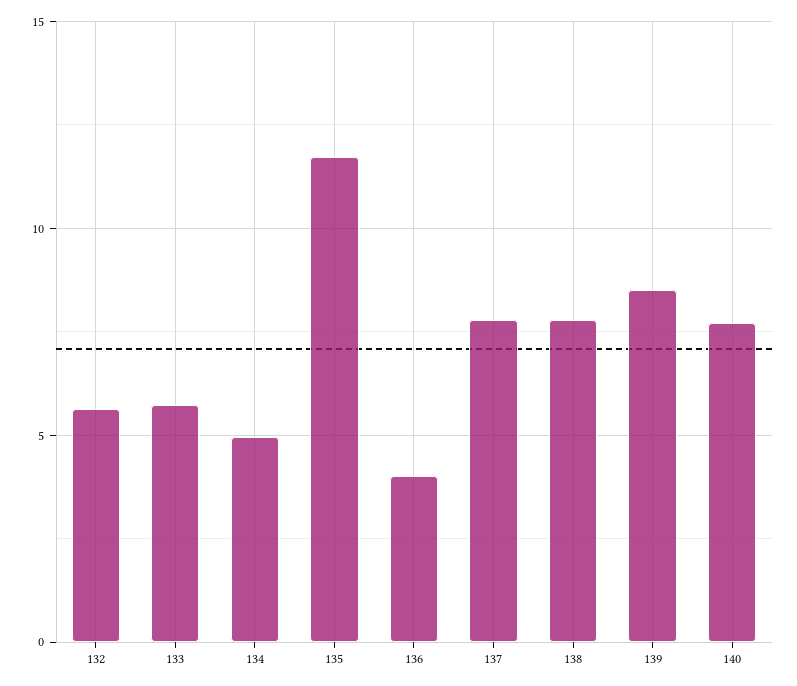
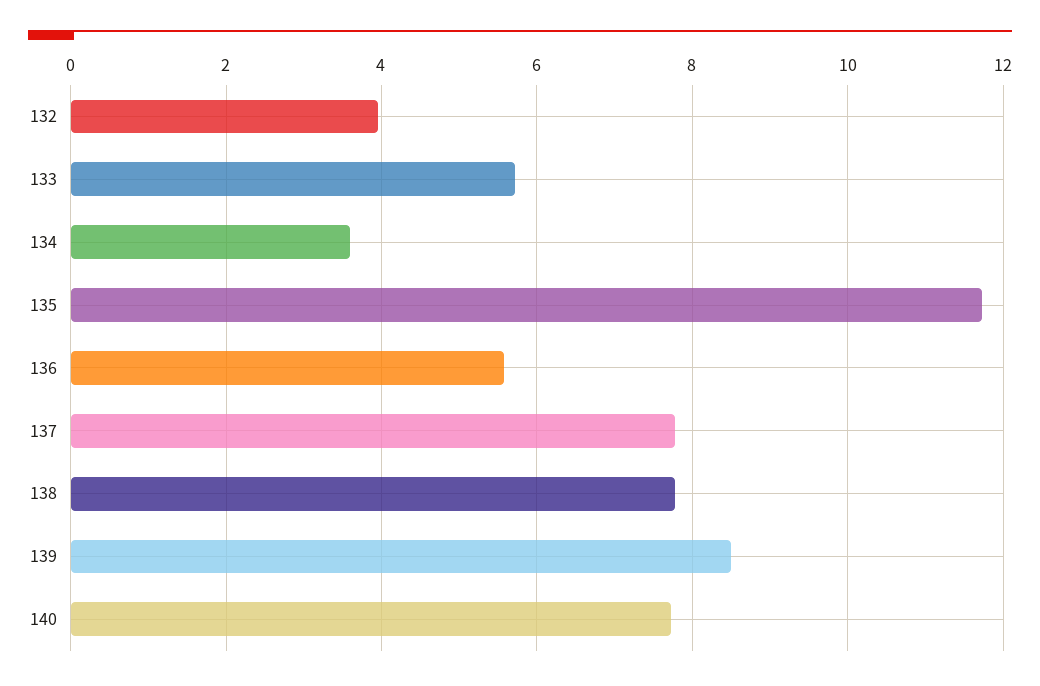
  {
-   "132": 5.5,
+   "132": 4,
    "133": 5.8,
-   "134": 5,
+   "134": 3.6,
    "135": 11.8,
-   "136": 4,
+   "136": 5.6,
    "137": 7.8,
    "138": 7.8,
    "139": 8.6,
    "140": 7.8
  }

